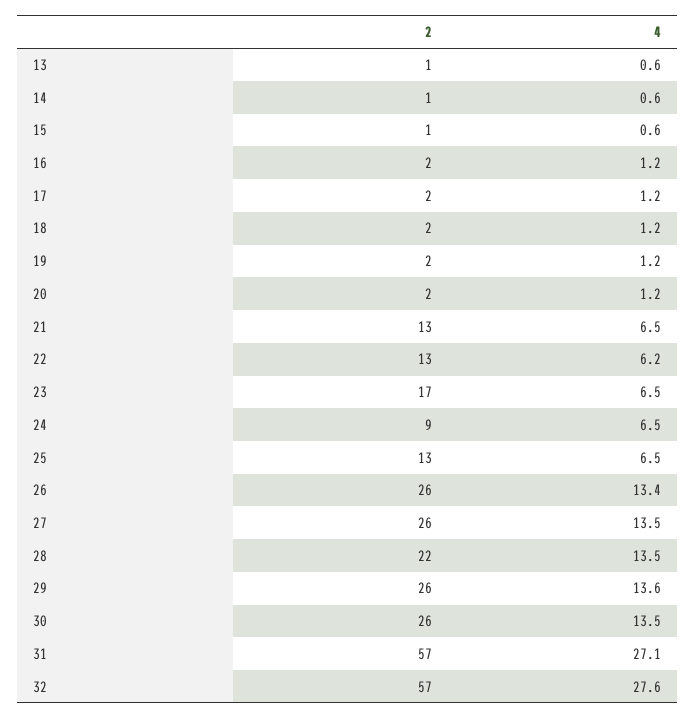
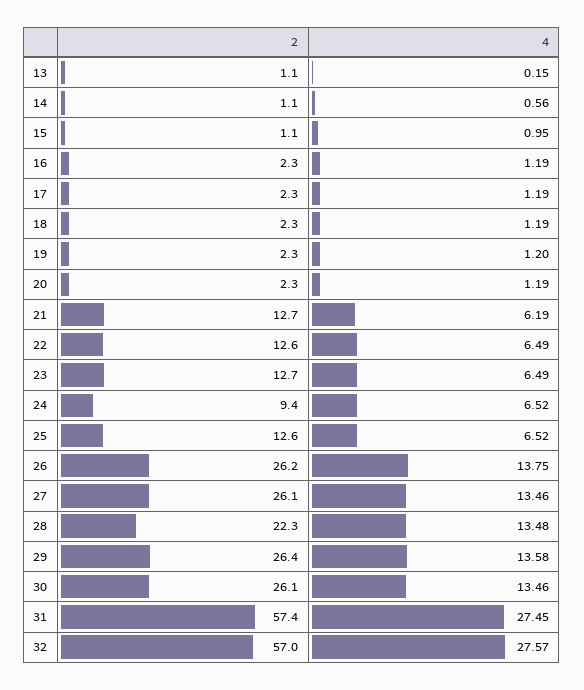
  {
    "2": {
      "13": 1.1,
      "14": 1.1,
      "15": 1.1,
      "16": 2.3,
      "17": 2.3,
      "18": 2.3,
      "19": 2.3,
      "20": 2.3,
      "21": 12.7,
      "22": 12.6,
-     "23": 17,
+     "23": 12.7,
      "24": 9.4,
      "25": 12.6,
      "26": 26.2,
      "27": 26.1,
      "28": 22.3,
      "29": 26.4,
      "30": 26.1,
      "31": 57.4,
      "32": 57
    },
    "4": {
-     "13": 0.6,
+     "13": 0.15,
      "14": 0.56,
-     "15": 0.6,
+     "15": 0.95,
      "16": 1.19,
      "17": 1.19,
      "18": 1.19,
      "19": 1.2,
      "20": 1.19,
-     "21": 6.5,
+     "21": 6.19,
-     "22": 6.2,
+     "22": 6.49,
      "23": 6.49,
      "24": 6.52,
      "25": 6.52,
-     "26": 13.4,
+     "26": 13.75,
      "27": 13.46,
      "28": 13.48,
      "29": 13.58,
      "30": 13.46,
-     "31": 27.1,
+     "31": 27.45,
      "32": 27.57
    }
  }

